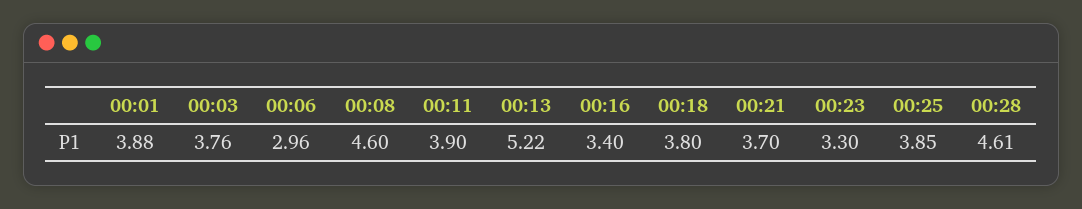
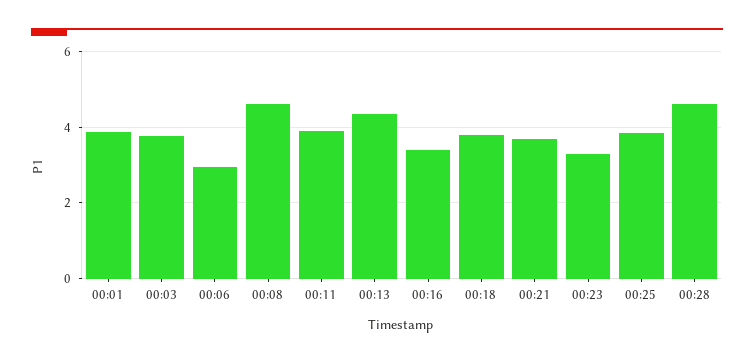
  {
    "00:01": 3.88,
    "00:03": 3.76,
    "00:06": 2.96,
    "00:08": 4.6,
    "00:11": 3.9,
-   "00:13": 5.22,
+   "00:13": 4.4,
    "00:16": 3.4,
    "00:18": 3.8,
    "00:21": 3.7,
    "00:23": 3.3,
    "00:25": 3.85,
    "00:28": 4.61
  }

